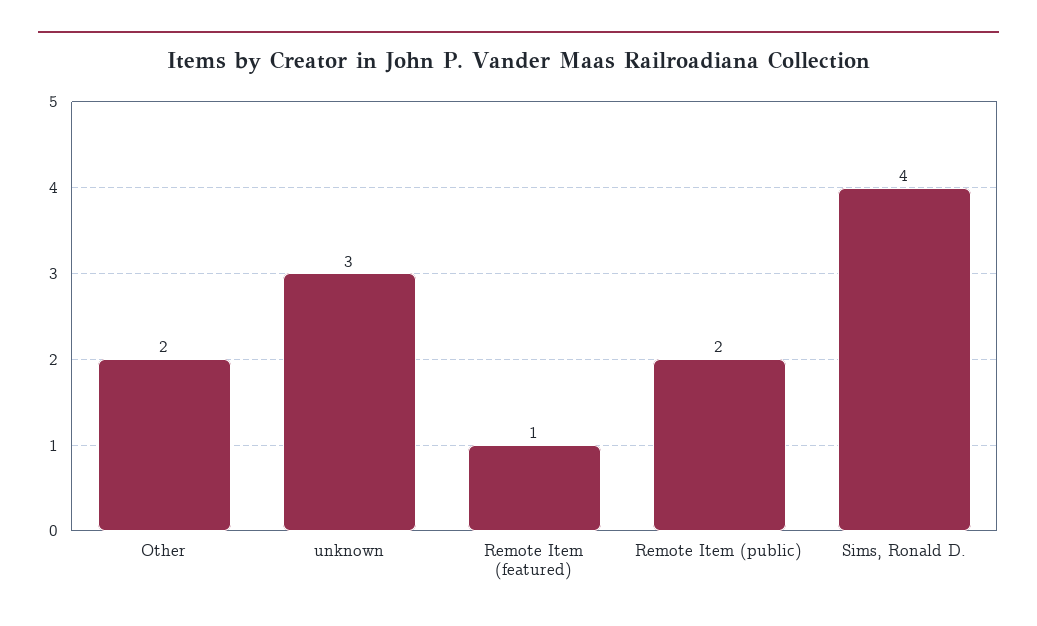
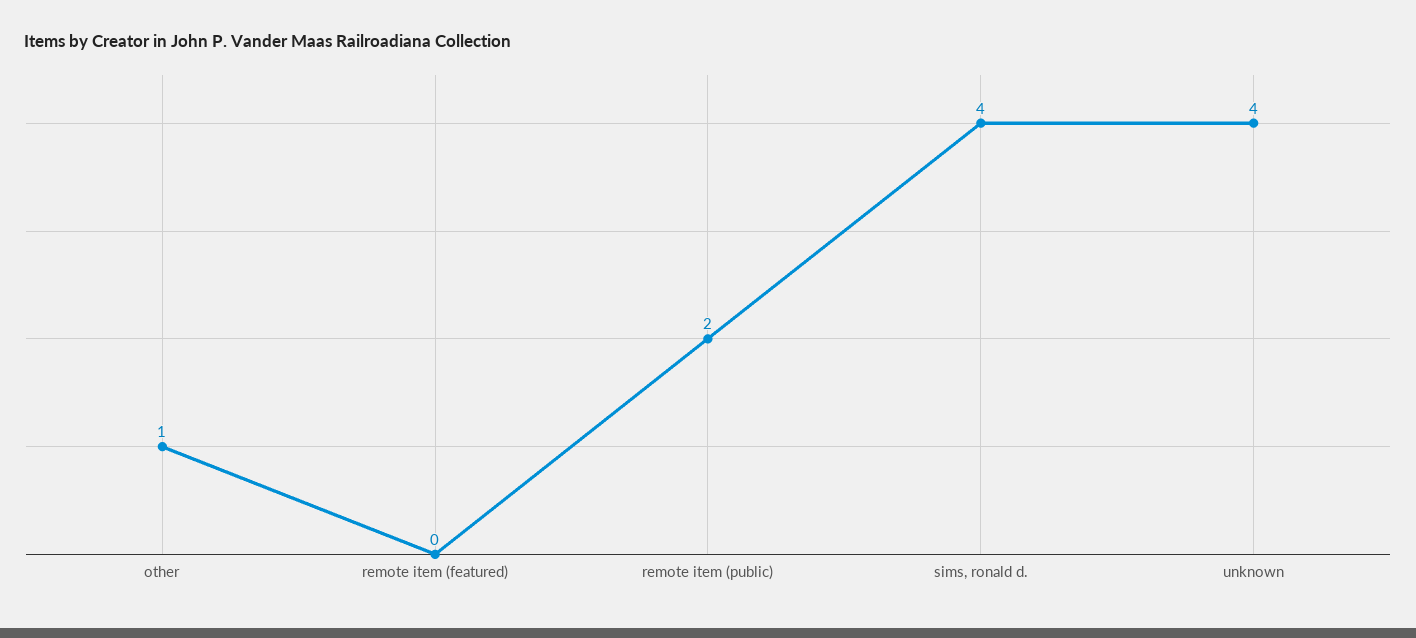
  {
-   "Other": 2,
+   "Other": 1,
-   "unknown": 3,
+   "unknown": 4,
-   "Remote Item (featured)": 1,
+   "Remote Item (featured)": 0,
    "Remote Item (public)": 2,
    "Sims, Ronald D.": 4
  }

